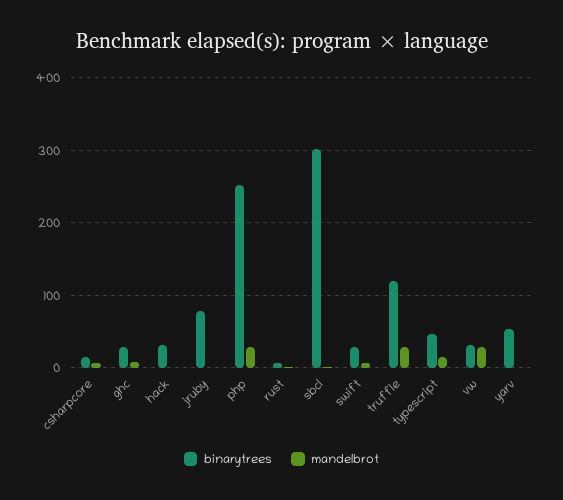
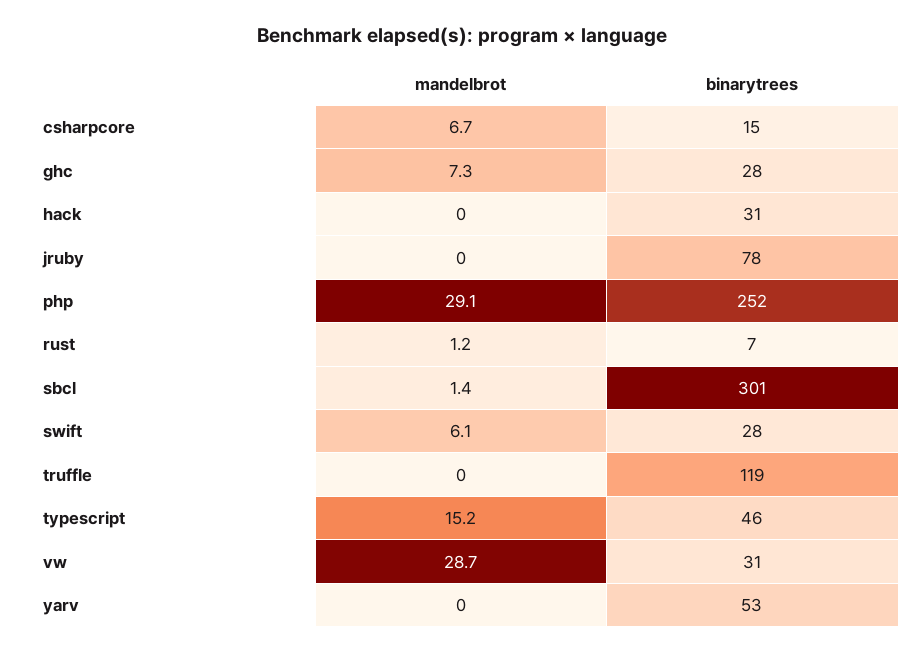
  {
    "binarytrees": {
      "csharpcore": 15,
      "ghc": 28,
      "hack": 31,
      "jruby": 78,
      "php": 252,
      "rust": 7,
      "sbcl": 301,
      "swift": 28,
      "truffle": 119,
      "typescript": 46,
      "vw": 31,
      "yarv": 53
    },
    "mandelbrot": {
      "csharpcore": 6.7,
      "ghc": 7.3,
      "hack": 0,
      "jruby": 0,
      "php": 29.1,
      "rust": 1.2,
      "sbcl": 1.4,
      "swift": 6.1,
-     "truffle": 30,
+     "truffle": 0,
      "typescript": 15.2,
      "vw": 28.7,
      "yarv": 0
    }
  }

